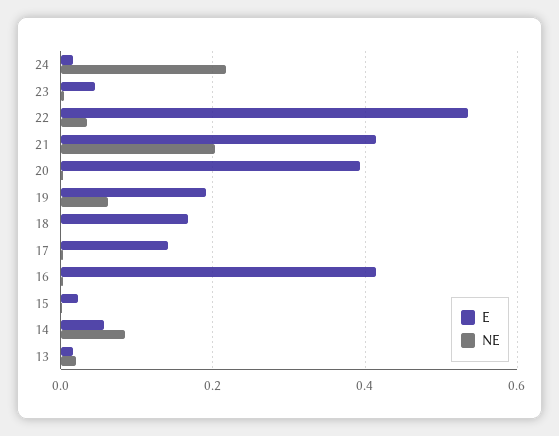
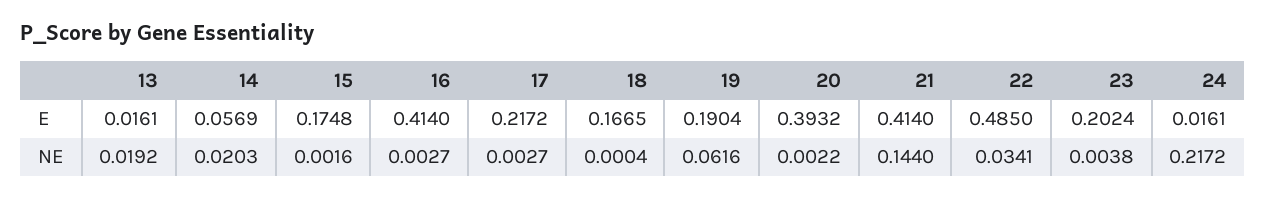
  {
    "E": {
      "24": 0.0161,
-     "23": 0.04,
+     "23": 0.2024,
-     "22": 0.54,
+     "22": 0.485,
      "21": 0.414,
      "20": 0.3932,
      "19": 0.1904,
      "18": 0.1665,
-     "17": 0.14,
+     "17": 0.2172,
      "16": 0.414,
-     "15": 0.02,
+     "15": 0.1748,
      "14": 0.0569,
      "13": 0.0161
    },
    "NE": {
      "24": 0.2172,
      "23": 0.0038,
      "22": 0.0341,
-     "21": 0.2,
+     "21": 0.144,
      "20": 0.0022,
      "19": 0.0616,
      "18": 0.0004,
      "17": 0.0027,
      "16": 0.0027,
      "15": 0.0016,
-     "14": 0.08,
+     "14": 0.0203,
      "13": 0.0192
    }
  }

